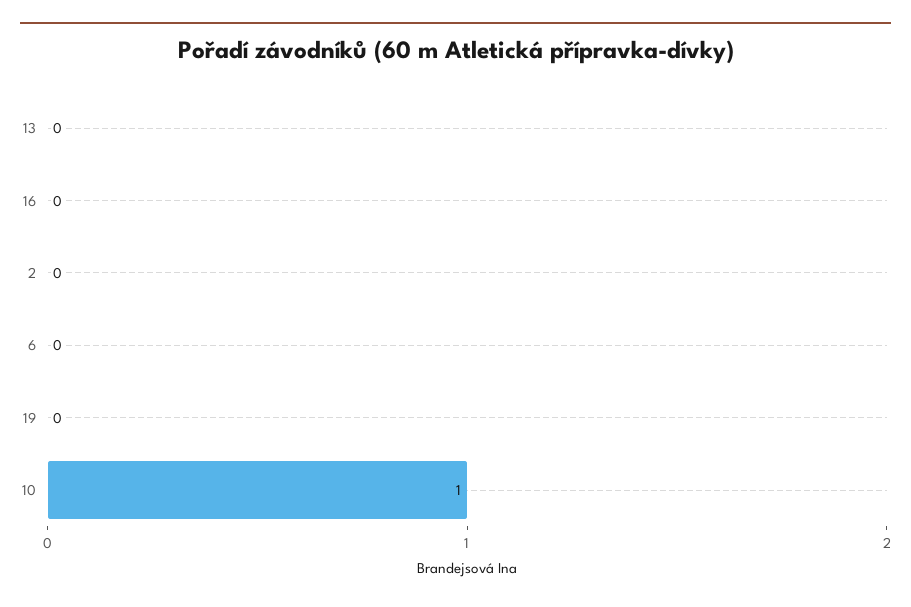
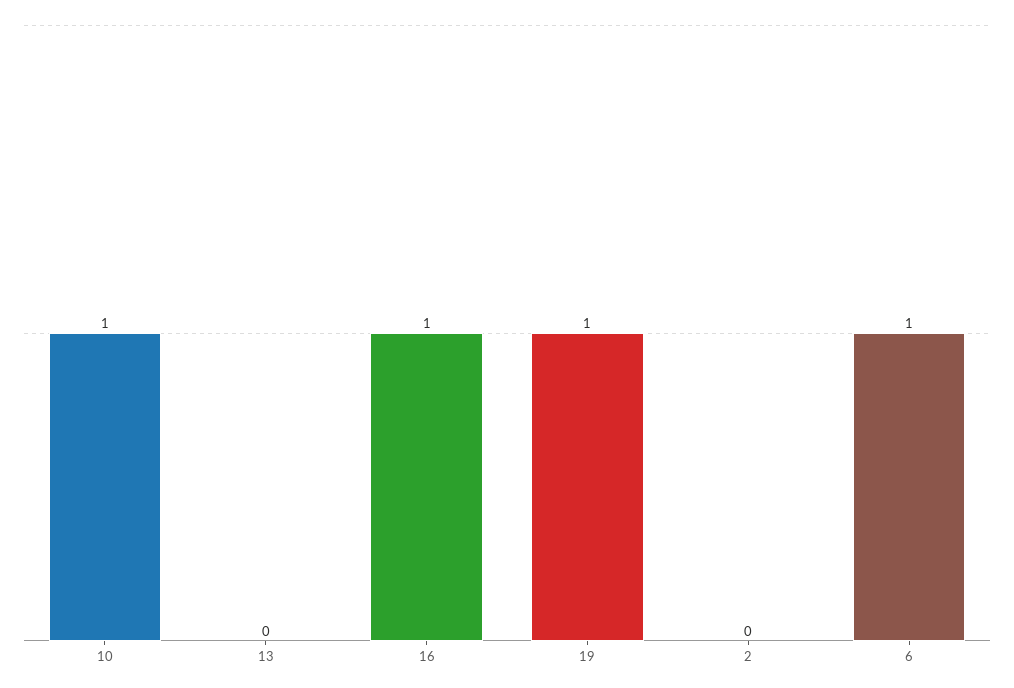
  {
    "13": 0,
-   "16": 0,
+   "16": 1,
    "2": 0,
-   "6": 0,
+   "6": 1,
-   "19": 0,
+   "19": 1,
    "10": 1
  }

